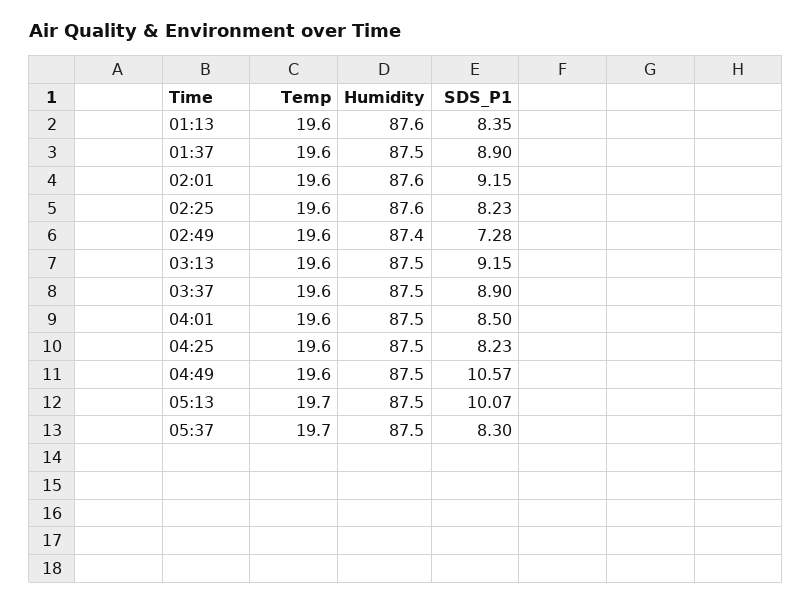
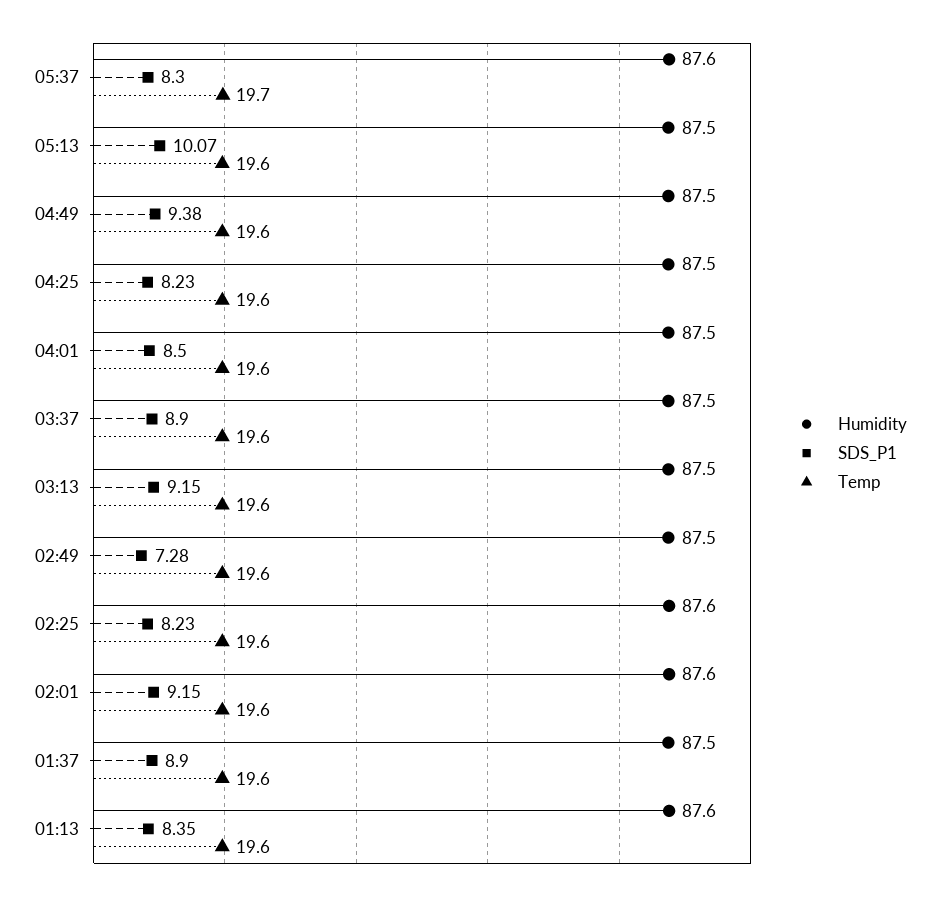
  {
    "Temp": {
      "01:13": 19.6,
      "01:37": 19.6,
      "02:01": 19.6,
      "02:25": 19.6,
      "02:49": 19.6,
      "03:13": 19.6,
      "03:37": 19.6,
      "04:01": 19.6,
      "04:25": 19.6,
      "04:49": 19.6,
-     "05:13": 19.7,
+     "05:13": 19.6,
      "05:37": 19.7
    },
    "Humidity": {
      "01:13": 87.6,
      "01:37": 87.5,
      "02:01": 87.6,
      "02:25": 87.6,
-     "02:49": 87.4,
+     "02:49": 87.5,
      "03:13": 87.5,
      "03:37": 87.5,
      "04:01": 87.5,
      "04:25": 87.5,
      "04:49": 87.5,
      "05:13": 87.5,
-     "05:37": 87.5
+     "05:37": 87.6
    },
    "SDS_P1": {
      "01:13": 8.35,
      "01:37": 8.9,
      "02:01": 9.15,
      "02:25": 8.23,
      "02:49": 7.28,
      "03:13": 9.15,
      "03:37": 8.9,
      "04:01": 8.5,
      "04:25": 8.23,
-     "04:49": 10.57,
+     "04:49": 9.38,
      "05:13": 10.07,
      "05:37": 8.3
    }
  }

